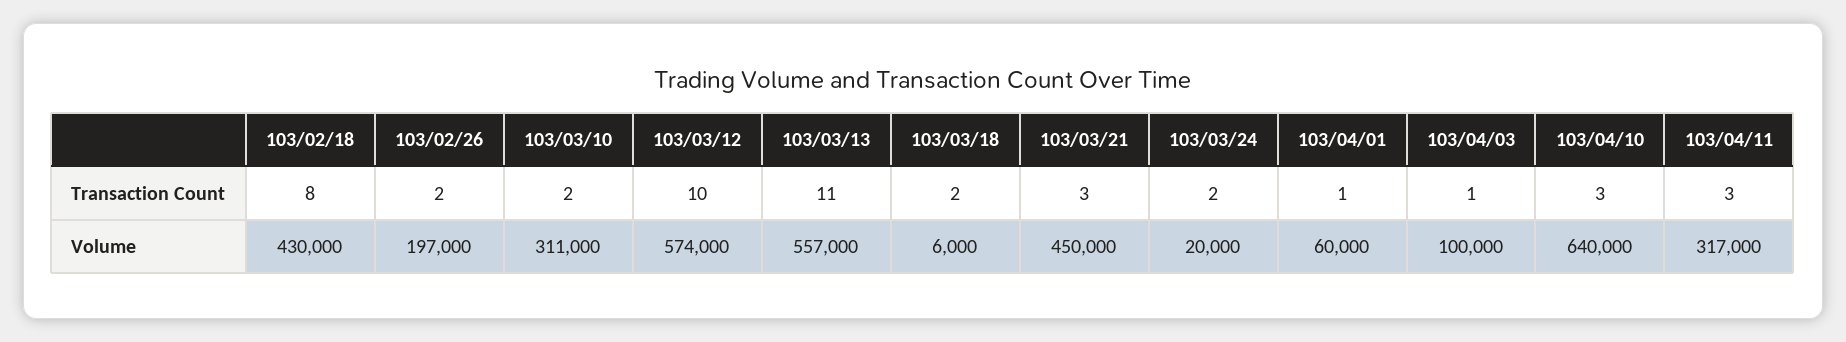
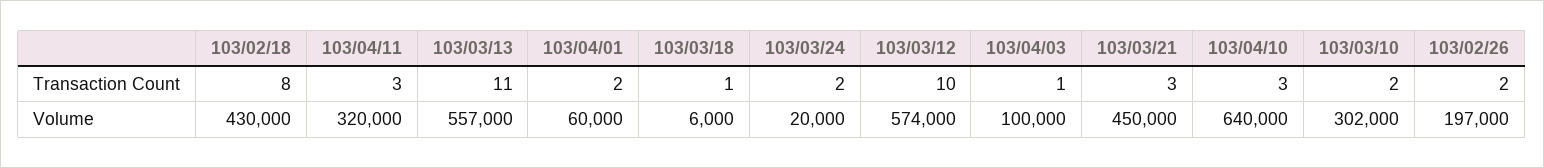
  {
    "103/02/18": {
      "Transaction Count": 8,
      "Volume": 430000
    },
    "103/02/26": {
      "Transaction Count": 2,
      "Volume": 197000
    },
    "103/03/10": {
      "Transaction Count": 2,
-     "Volume": 311000
+     "Volume": 302000
    },
    "103/03/12": {
      "Transaction Count": 10,
      "Volume": 574000
    },
    "103/03/13": {
      "Transaction Count": 11,
      "Volume": 557000
    },
    "103/03/18": {
-     "Transaction Count": 2,
+     "Transaction Count": 1,
      "Volume": 6000
    },
    "103/03/21": {
      "Transaction Count": 3,
      "Volume": 450000
    },
    "103/03/24": {
      "Transaction Count": 2,
      "Volume": 20000
    },
    "103/04/01": {
-     "Transaction Count": 1,
+     "Transaction Count": 2,
      "Volume": 60000
    },
    "103/04/03": {
      "Transaction Count": 1,
      "Volume": 100000
    },
    "103/04/10": {
      "Transaction Count": 3,
      "Volume": 640000
    },
    "103/04/11": {
      "Transaction Count": 3,
-     "Volume": 317000
+     "Volume": 320000
    }
  }

